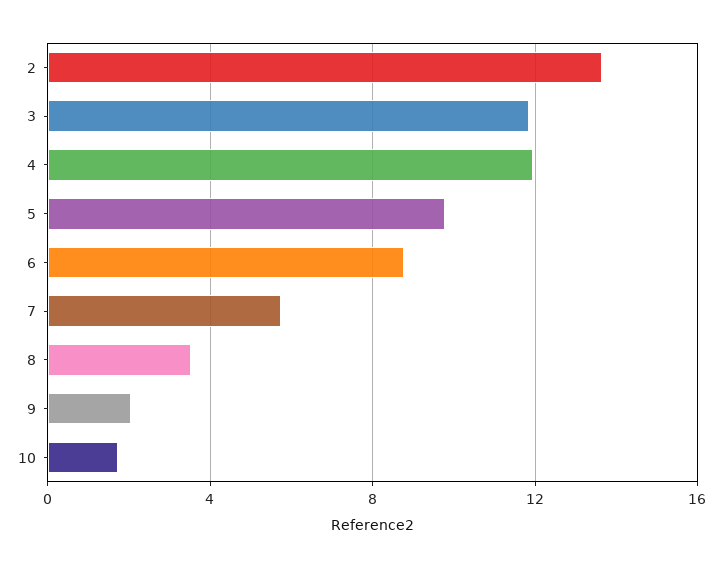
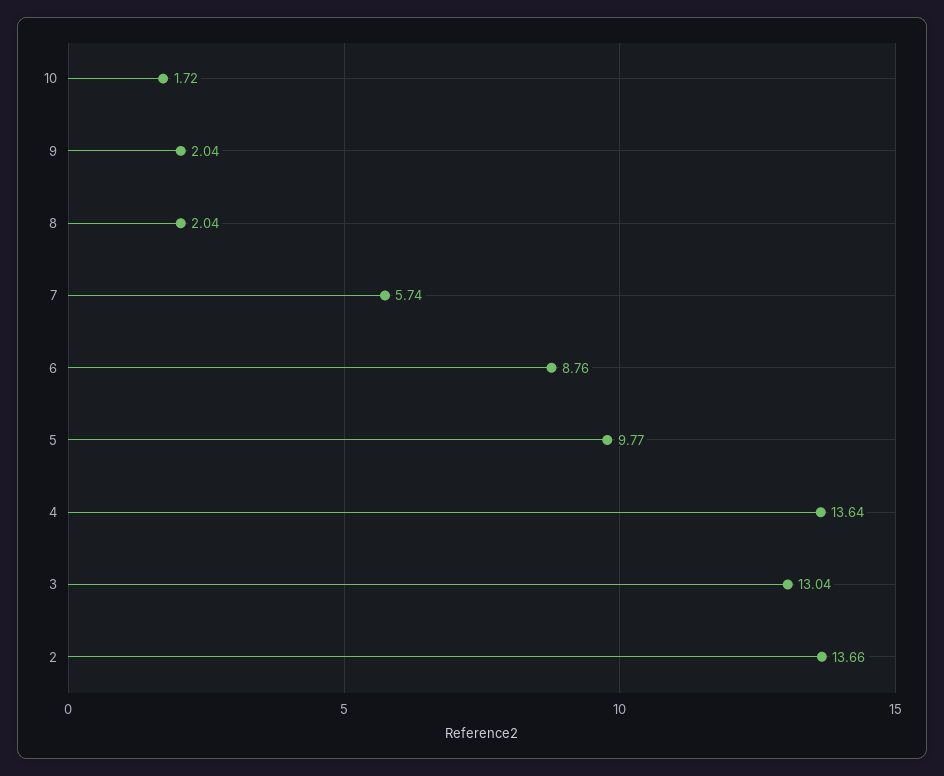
  {
    "2": 13.66,
-   "3": 12,
+   "3": 13.04,
-   "4": 12,
+   "4": 13.64,
    "5": 9.77,
    "6": 8.76,
    "7": 5.74,
-   "8": 3.5,
+   "8": 2.04,
    "9": 2.04,
    "10": 1.72
  }

